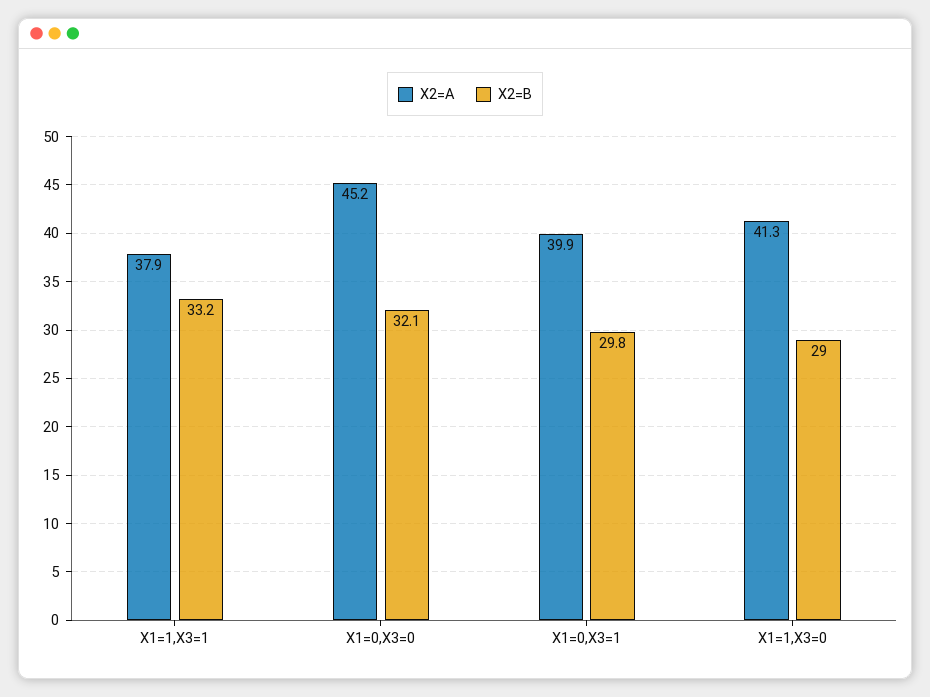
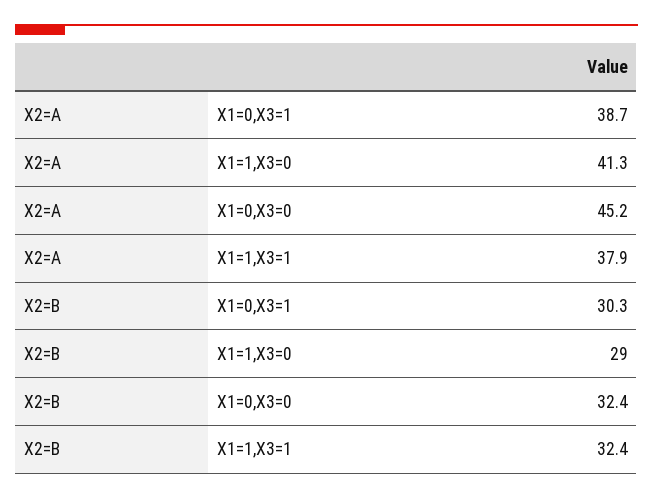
  {
    "X2=A": {
      "X1=1,X3=1": 37.9,
      "X1=0,X3=0": 45.2,
-     "X1=0,X3=1": 39.9,
+     "X1=0,X3=1": 38.7,
      "X1=1,X3=0": 41.3
    },
    "X2=B": {
-     "X1=1,X3=1": 33.2,
+     "X1=1,X3=1": 32.4,
-     "X1=0,X3=0": 32.1,
+     "X1=0,X3=0": 32.4,
-     "X1=0,X3=1": 29.8,
+     "X1=0,X3=1": 30.3,
      "X1=1,X3=0": 29
    }
  }

